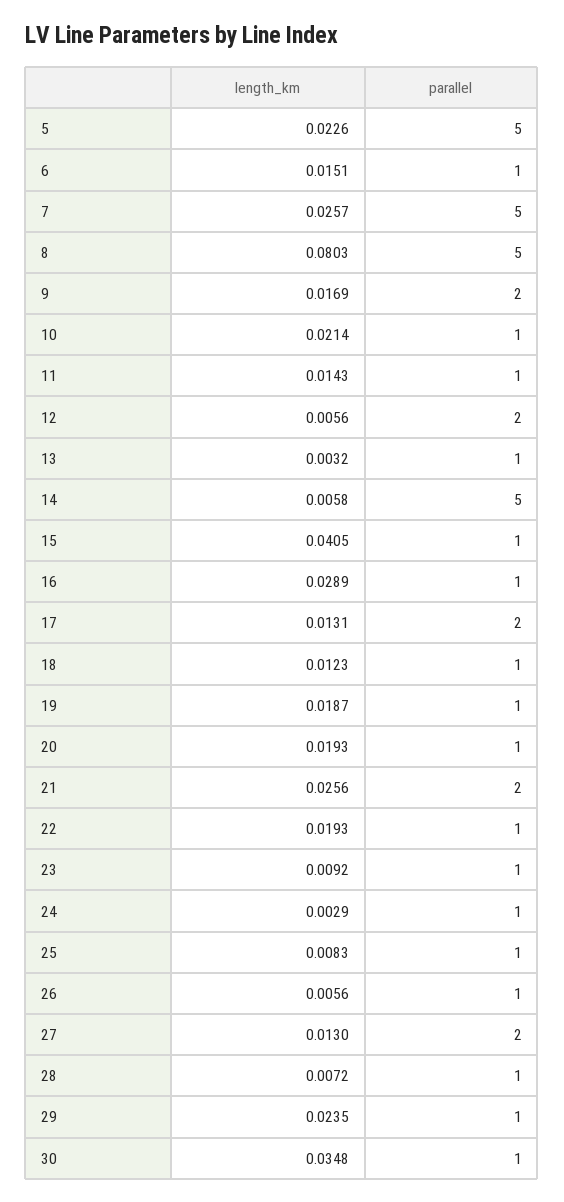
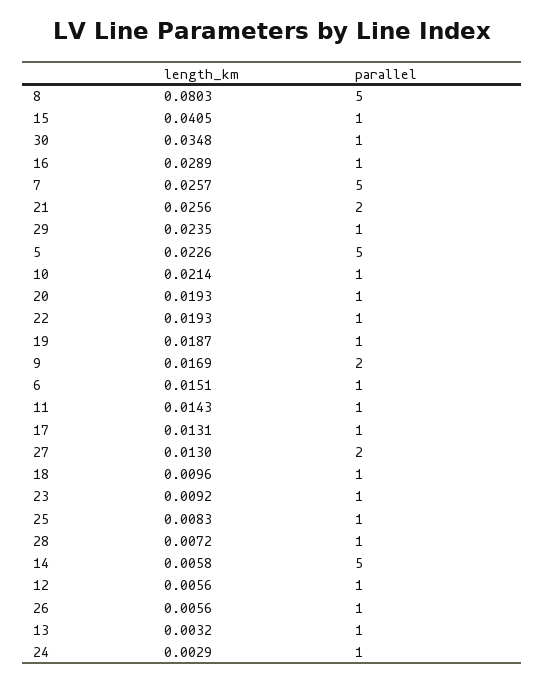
  {
    "length_km": {
      "5": 0.0226,
      "6": 0.0151,
      "7": 0.0257,
      "8": 0.0803,
      "9": 0.0169,
      "10": 0.0214,
      "11": 0.0143,
      "12": 0.0056,
      "13": 0.0032,
      "14": 0.0058,
      "15": 0.0405,
      "16": 0.0289,
      "17": 0.0131,
-     "18": 0.0123,
+     "18": 0.0096,
      "19": 0.0187,
      "20": 0.0193,
      "21": 0.0256,
      "22": 0.0193,
      "23": 0.0092,
      "24": 0.0029,
      "25": 0.0083,
      "26": 0.0056,
      "27": 0.013,
      "28": 0.0072,
      "29": 0.0235,
      "30": 0.0348
    },
    "parallel": {
      "5": 5,
      "6": 1,
      "7": 5,
      "8": 5,
      "9": 2,
      "10": 1,
      "11": 1,
-     "12": 2,
+     "12": 1,
      "13": 1,
      "14": 5,
      "15": 1,
      "16": 1,
-     "17": 2,
+     "17": 1,
      "18": 1,
      "19": 1,
      "20": 1,
      "21": 2,
      "22": 1,
      "23": 1,
      "24": 1,
      "25": 1,
      "26": 1,
      "27": 2,
      "28": 1,
      "29": 1,
      "30": 1
    }
  }

